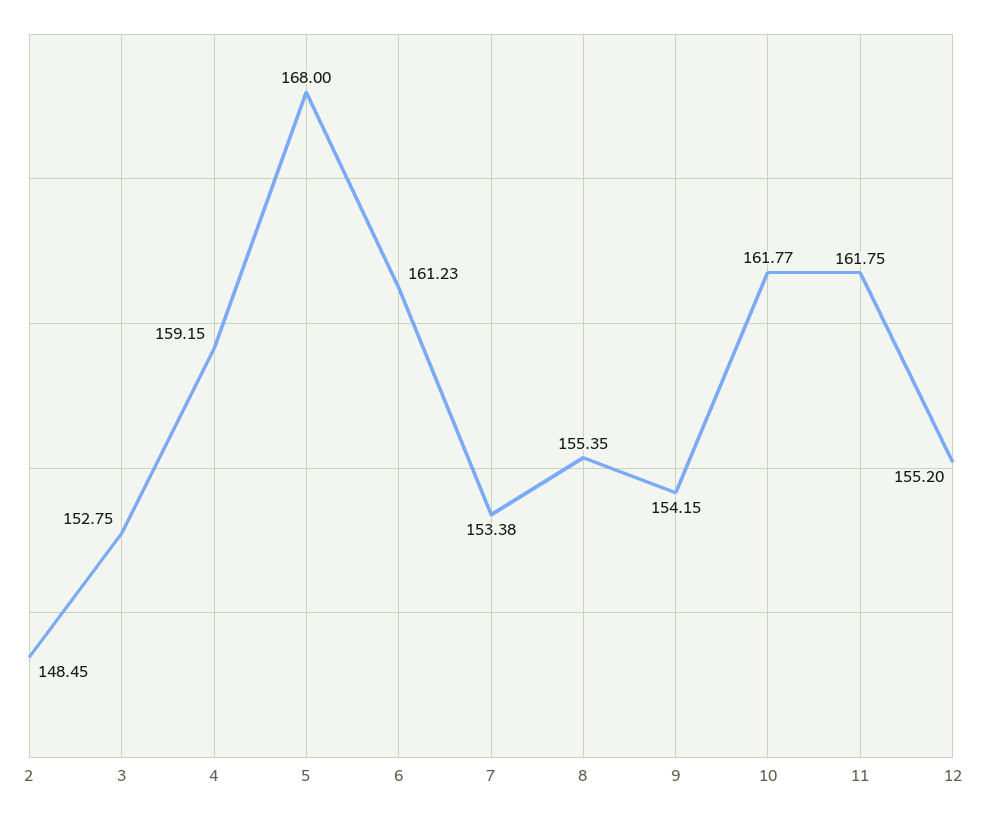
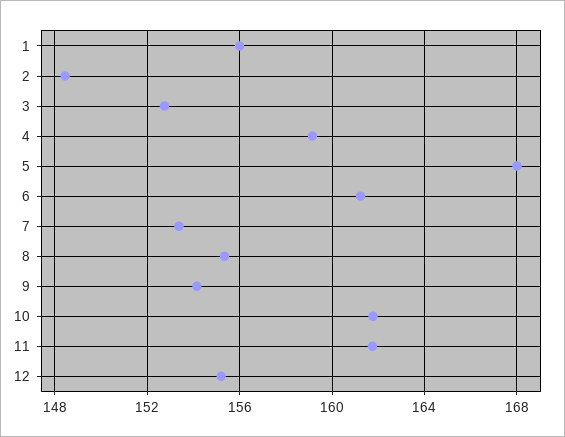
  {
    "2": 148.45,
    "3": 152.75,
    "4": 159.15,
    "5": 168,
    "6": 161.23,
    "7": 153.38,
    "8": 155.35,
    "9": 154.15,
    "10": 161.77,
    "11": 161.75,
-   "12": 155.2
+   "12": 155.2,
+   "1": 156
  }

